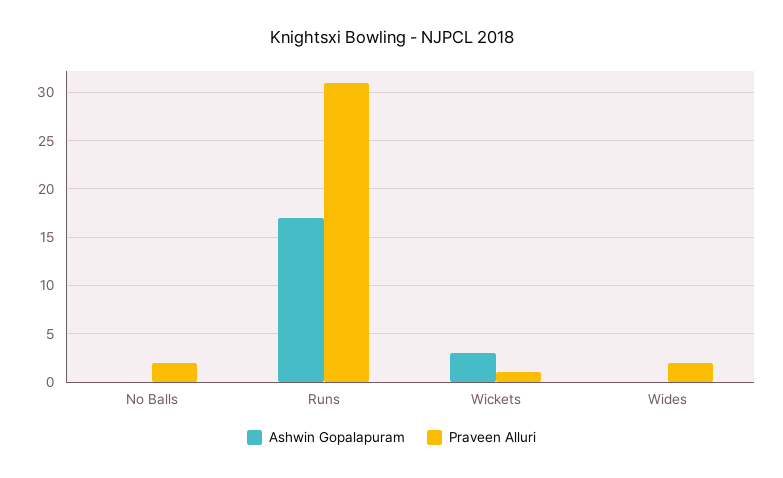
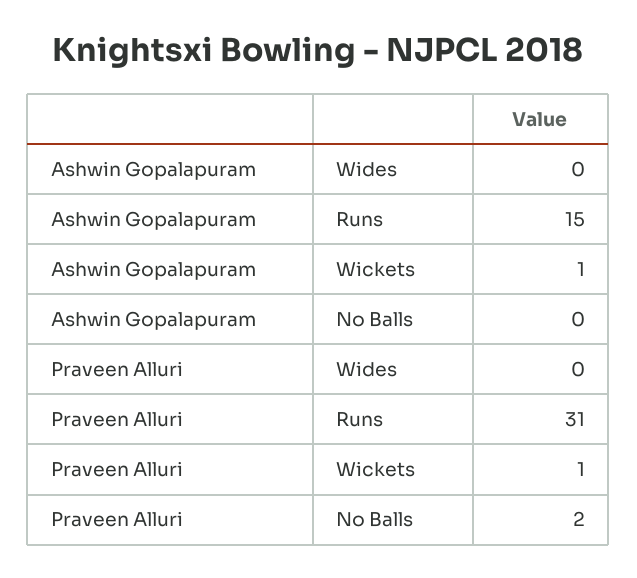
  {
    "Ashwin Gopalapuram": {
      "No Balls": 0,
-     "Runs": 17,
+     "Runs": 15,
-     "Wickets": 3,
+     "Wickets": 1,
      "Wides": 0
    },
    "Praveen Alluri": {
      "No Balls": 2,
      "Runs": 31,
      "Wickets": 1,
-     "Wides": 2
+     "Wides": 0
    }
  }

